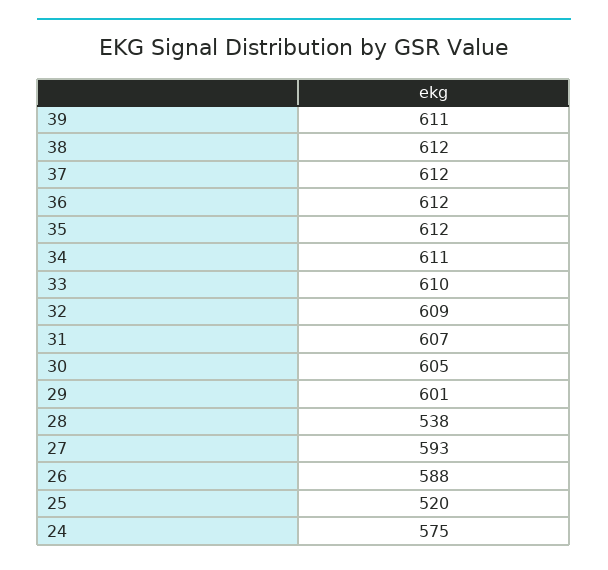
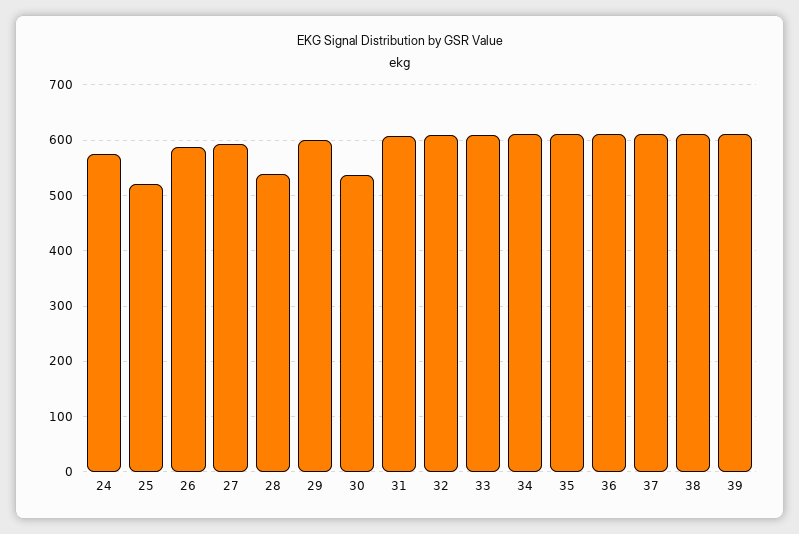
  {
    "39": 611,
    "38": 612,
    "37": 612,
    "36": 612,
    "35": 612,
    "34": 611,
    "33": 610,
    "32": 609,
    "31": 607,
-   "30": 605,
+   "30": 540,
    "29": 601,
    "28": 538,
    "27": 593,
    "26": 588,
    "25": 520,
    "24": 575
  }

